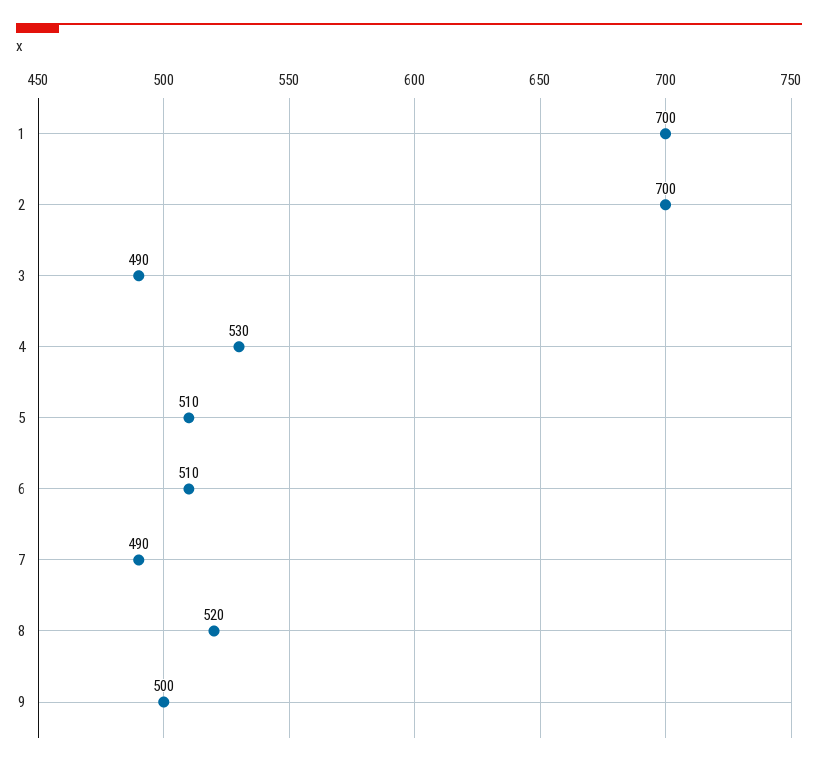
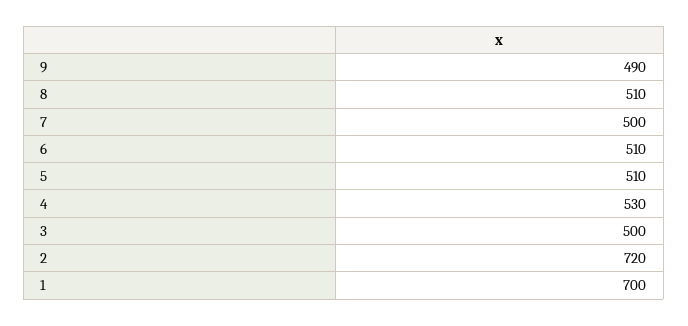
  {
    "1": 700,
-   "2": 700,
+   "2": 720,
-   "3": 490,
+   "3": 500,
    "4": 530,
    "5": 510,
    "6": 510,
-   "7": 490,
+   "7": 500,
-   "8": 520,
+   "8": 510,
-   "9": 500
+   "9": 490
  }

